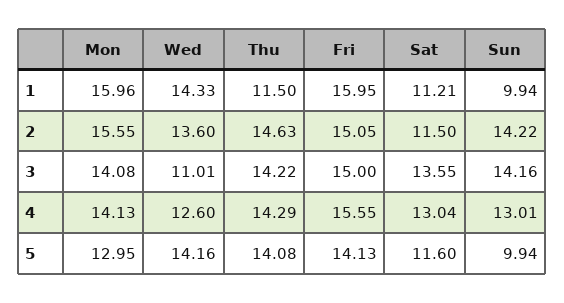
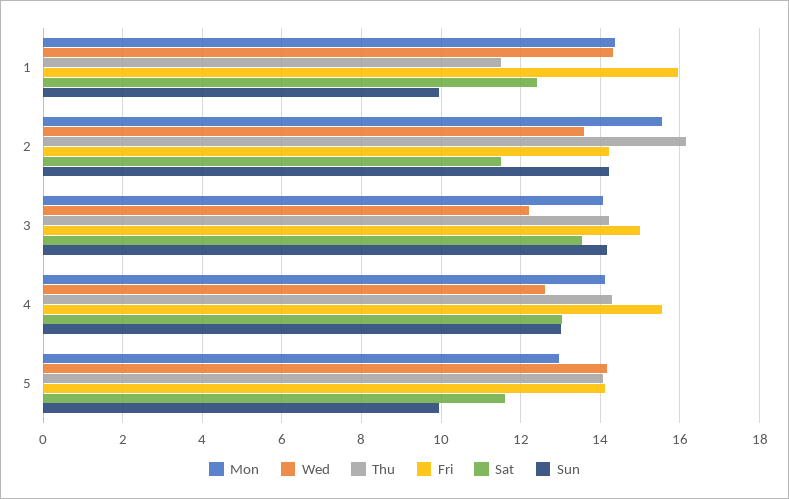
  {
    "Mon": {
-     "1": 15.96,
+     "1": 14.4,
      "2": 15.55,
      "3": 14.08,
      "4": 14.13,
      "5": 12.95
    },
    "Wed": {
      "1": 14.33,
      "2": 13.6,
-     "3": 11.01,
+     "3": 12.2,
      "4": 12.6,
      "5": 14.16
    },
    "Thu": {
      "1": 11.5,
-     "2": 14.63,
+     "2": 16.2,
      "3": 14.22,
      "4": 14.29,
      "5": 14.08
    },
    "Fri": {
      "1": 15.95,
-     "2": 15.05,
+     "2": 14.2,
      "3": 15,
      "4": 15.55,
      "5": 14.13
    },
    "Sat": {
-     "1": 11.21,
+     "1": 12.4,
      "2": 11.5,
      "3": 13.55,
      "4": 13.04,
      "5": 11.6
    },
    "Sun": {
      "1": 9.94,
      "2": 14.22,
      "3": 14.16,
      "4": 13.01,
      "5": 9.94
    }
  }

